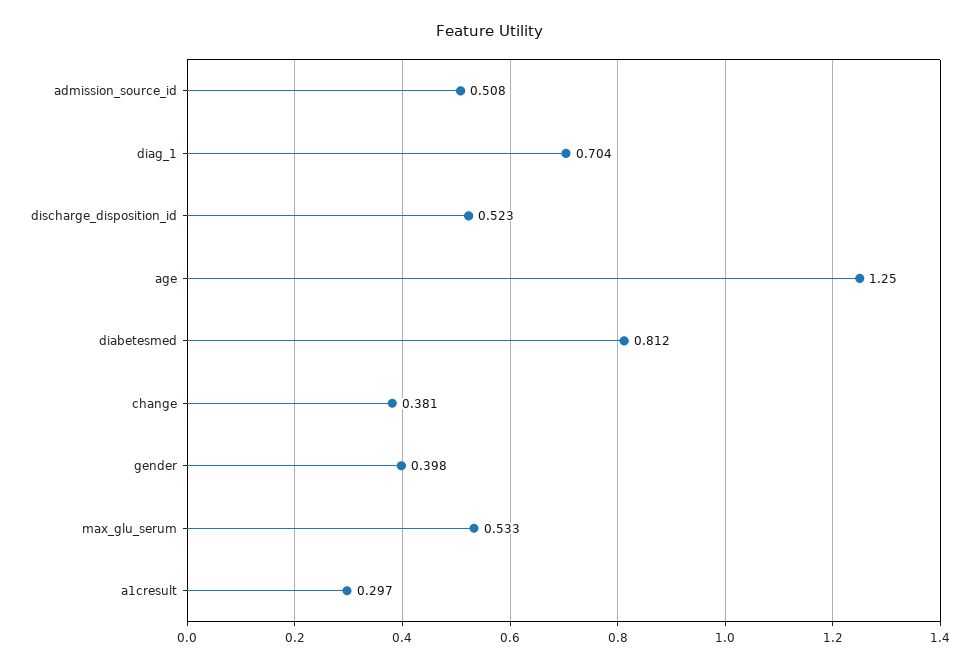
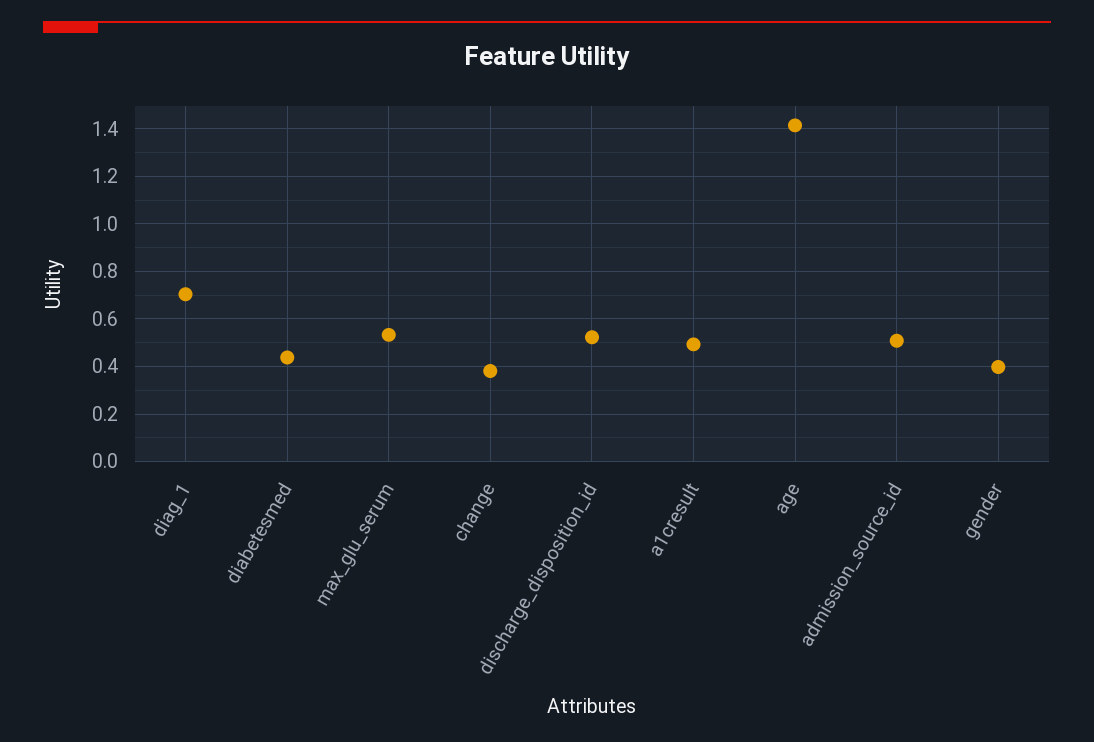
  {
    "admission_source_id": 0.508,
    "diag_1": 0.704,
    "discharge_disposition_id": 0.523,
-   "age": 1.25,
+   "age": 1.4,
-   "diabetesmed": 0.812,
+   "diabetesmed": 0.45,
    "change": 0.381,
    "gender": 0.398,
    "max_glu_serum": 0.533,
-   "a1cresult": 0.297
+   "a1cresult": 0.5
  }

